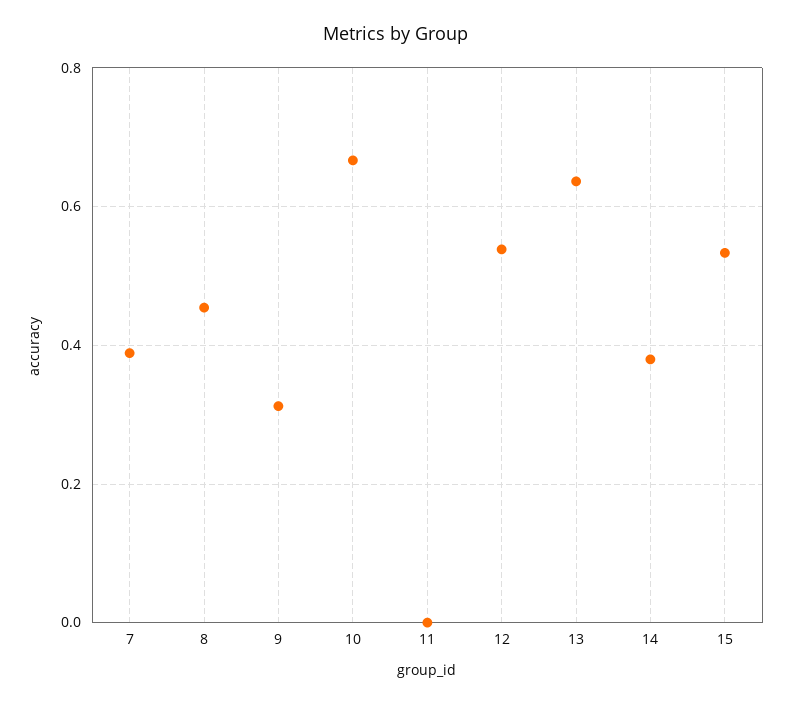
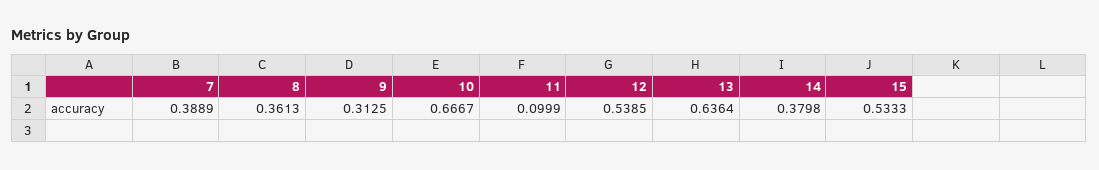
  {
    "7": 0.3889,
-   "8": 0.46,
+   "8": 0.3613,
    "9": 0.3125,
    "10": 0.6667,
-   "11": 0,
+   "11": 0.0999,
    "12": 0.5385,
    "13": 0.6364,
    "14": 0.3798,
    "15": 0.5333
  }

